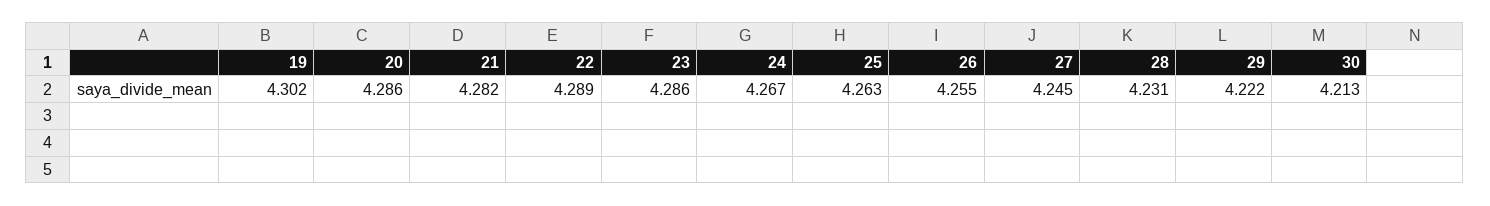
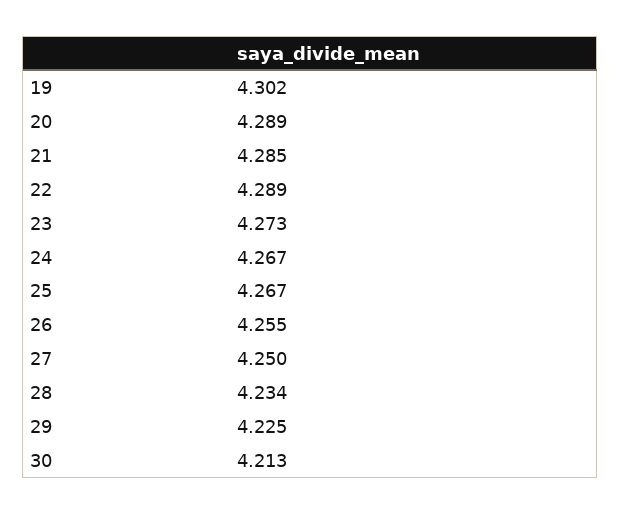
  {
    "19": 4.302,
-   "20": 4.286,
+   "20": 4.289,
-   "21": 4.282,
+   "21": 4.285,
    "22": 4.289,
-   "23": 4.286,
+   "23": 4.273,
    "24": 4.267,
-   "25": 4.263,
+   "25": 4.267,
    "26": 4.255,
-   "27": 4.245,
+   "27": 4.25,
-   "28": 4.231,
+   "28": 4.234,
-   "29": 4.222,
+   "29": 4.225,
    "30": 4.213
  }

